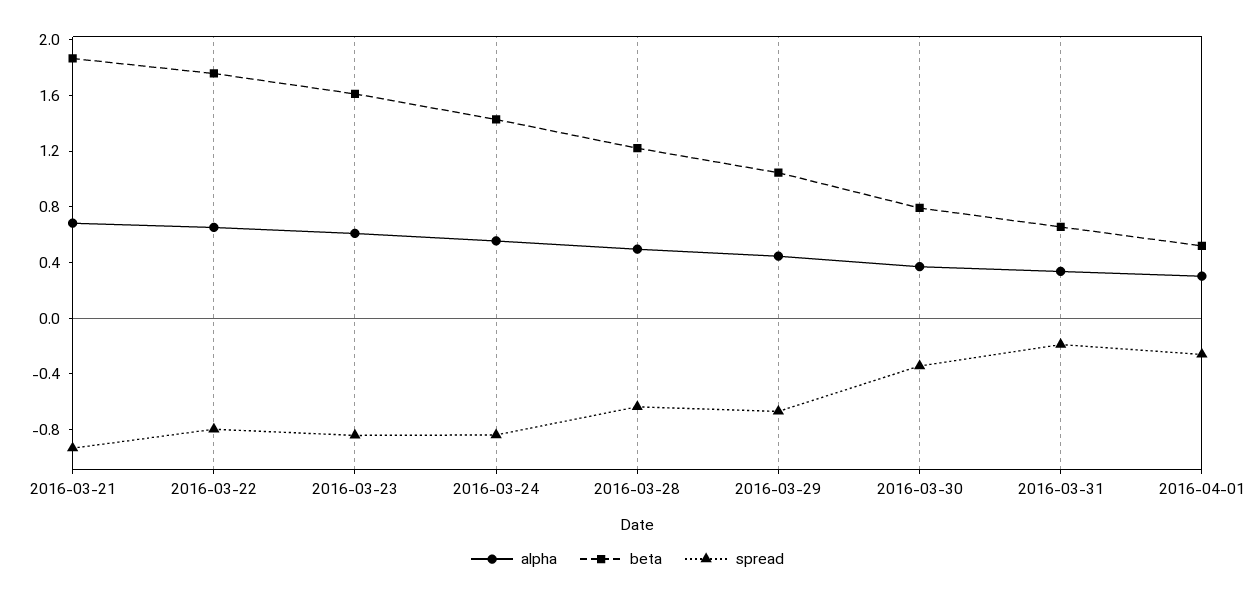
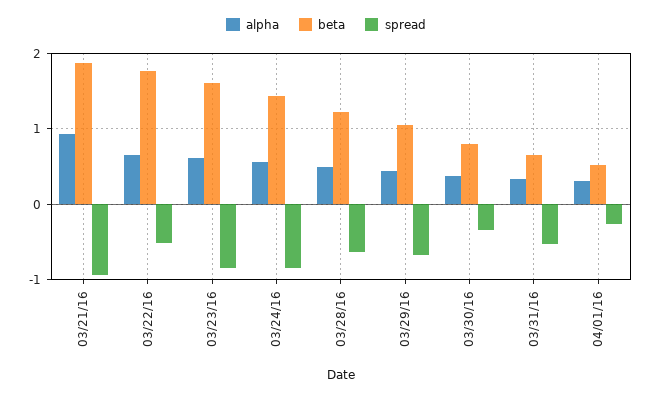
  {
    "alpha": {
-     "2016-03-21": 0.7,
+     "2016-03-21": 0.9,
      "2016-03-22": 0.7,
      "2016-03-23": 0.6,
      "2016-03-24": 0.6,
      "2016-03-28": 0.5,
      "2016-03-29": 0.4,
      "2016-03-30": 0.4,
      "2016-03-31": 0.3,
      "2016-04-01": 0.3
    },
    "beta": {
      "2016-03-21": 1.9,
      "2016-03-22": 1.8,
      "2016-03-23": 1.6,
      "2016-03-24": 1.4,
      "2016-03-28": 1.2,
      "2016-03-29": 1,
      "2016-03-30": 0.8,
      "2016-03-31": 0.7,
      "2016-04-01": 0.5
    },
    "spread": {
      "2016-03-21": -0.9,
-     "2016-03-22": -0.8,
+     "2016-03-22": -0.5,
      "2016-03-23": -0.8,
      "2016-03-24": -0.8,
      "2016-03-28": -0.6,
      "2016-03-29": -0.7,
      "2016-03-30": -0.3,
-     "2016-03-31": -0.2,
+     "2016-03-31": -0.5,
      "2016-04-01": -0.3
    }
  }

